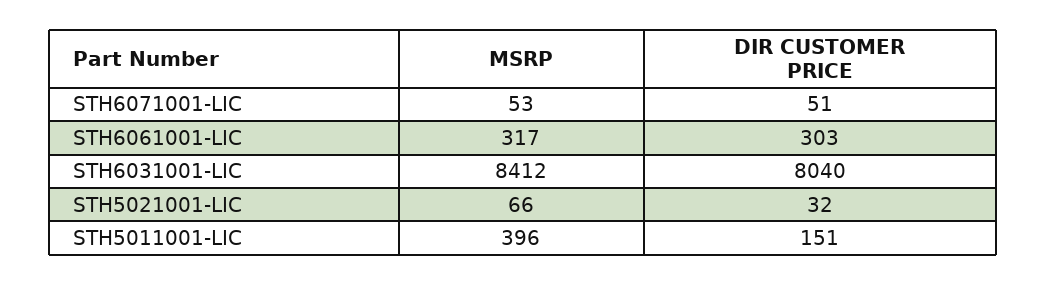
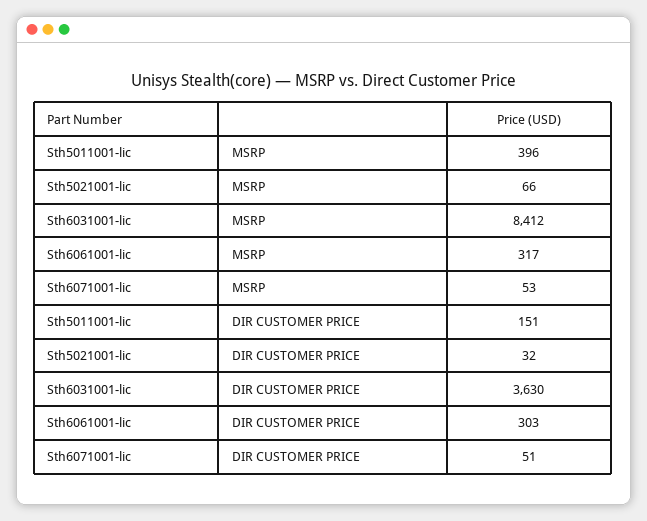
  {
    "MSRP": {
      "STH6071001-LIC": 53,
      "STH6061001-LIC": 317,
      "STH6031001-LIC": 8412,
      "STH5021001-LIC": 66,
      "STH5011001-LIC": 396
    },
    "DIR CUSTOMER PRICE": {
      "STH6071001-LIC": 51,
      "STH6061001-LIC": 303,
-     "STH6031001-LIC": 8040,
+     "STH6031001-LIC": 3630,
      "STH5021001-LIC": 32,
      "STH5011001-LIC": 151
    }
  }

